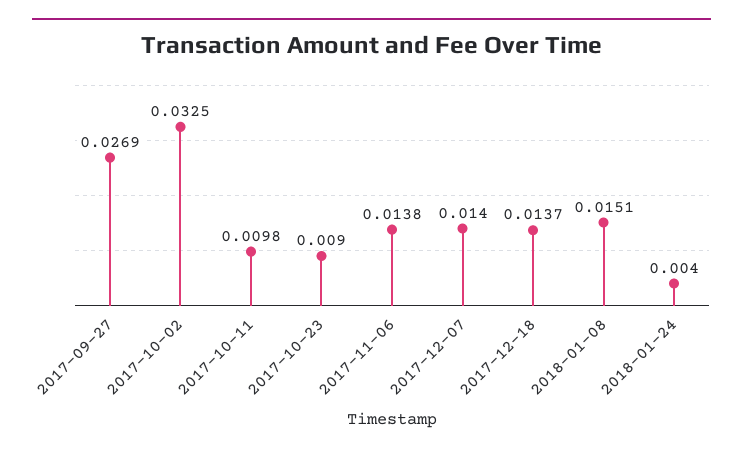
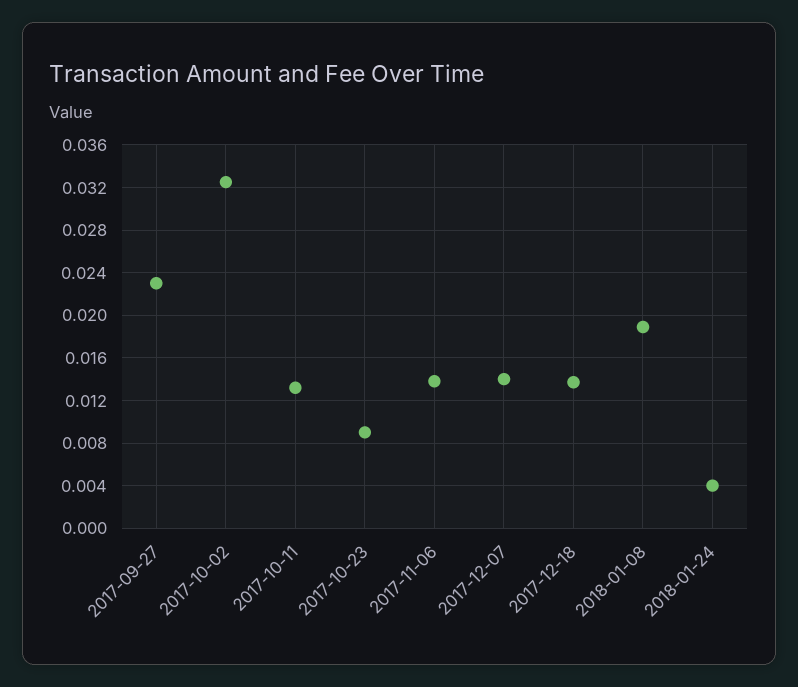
  {
-   "2017-09-27": 0.0269,
+   "2017-09-27": 0.023,
    "2017-10-02": 0.0325,
-   "2017-10-11": 0.0098,
+   "2017-10-11": 0.013,
    "2017-10-23": 0.009,
    "2017-11-06": 0.0138,
    "2017-12-07": 0.014,
    "2017-12-18": 0.0137,
-   "2018-01-08": 0.0151,
+   "2018-01-08": 0.019,
    "2018-01-24": 0.004
  }

